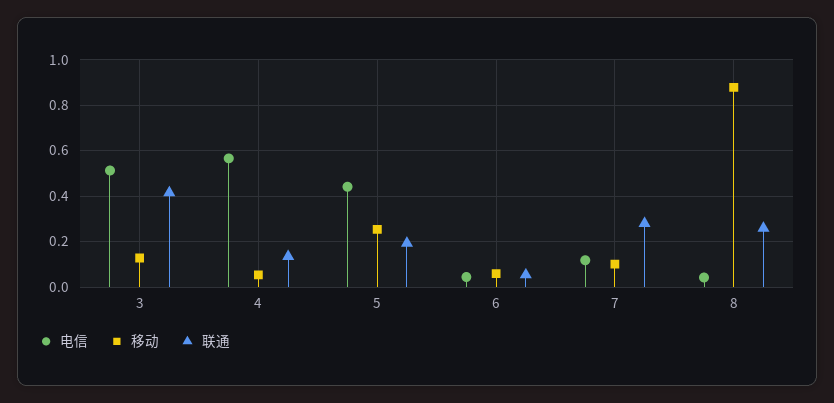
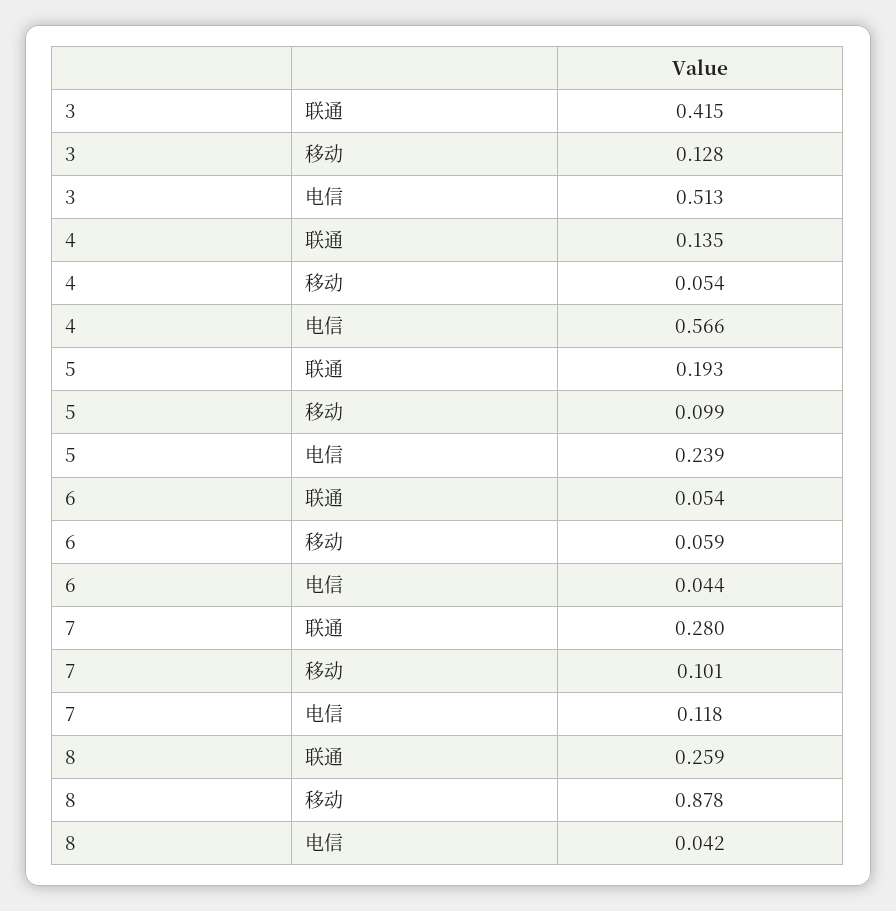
  {
    "电信": {
      "3": 0.513,
      "4": 0.566,
-     "5": 0.45,
+     "5": 0.239,
      "6": 0.044,
      "7": 0.118,
      "8": 0.042
    },
    "移动": {
      "3": 0.128,
      "4": 0.054,
-     "5": 0.25,
+     "5": 0.099,
      "6": 0.059,
      "7": 0.101,
      "8": 0.878
    },
    "联通": {
      "3": 0.415,
      "4": 0.135,
      "5": 0.193,
      "6": 0.054,
      "7": 0.28,
      "8": 0.259
    }
  }

